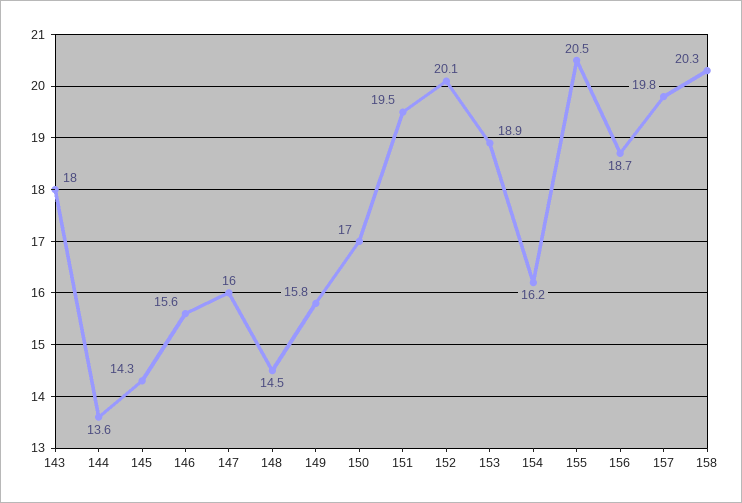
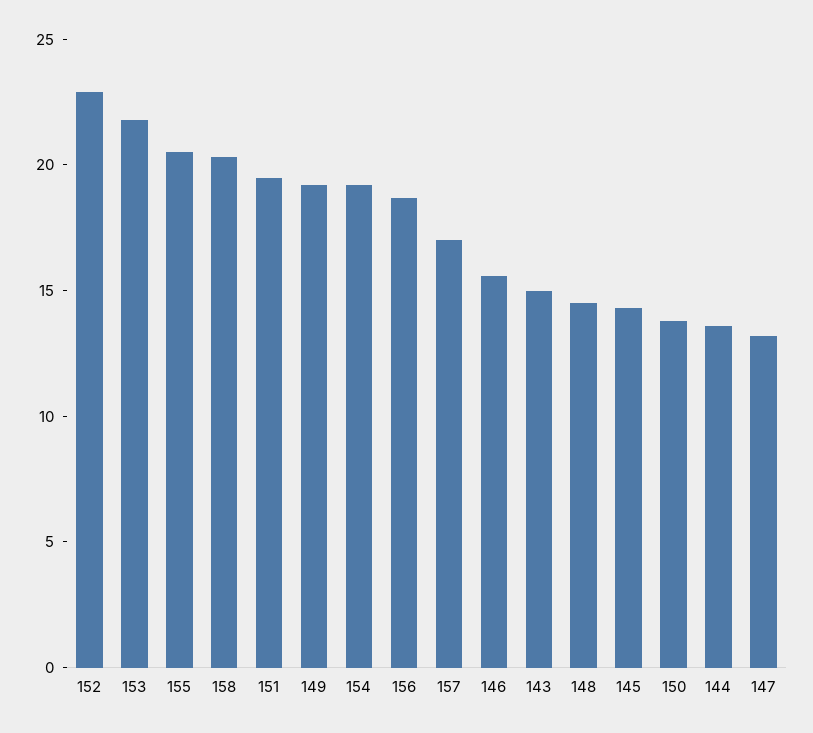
  {
-   "143": 18,
+   "143": 15,
    "144": 13.6,
    "145": 14.3,
    "146": 15.6,
-   "147": 16,
+   "147": 13,
    "148": 14.5,
-   "149": 15.8,
+   "149": 19,
-   "150": 17,
+   "150": 14,
    "151": 19.5,
-   "152": 20.1,
+   "152": 23,
-   "153": 18.9,
+   "153": 22,
-   "154": 16.2,
+   "154": 19,
    "155": 20.5,
    "156": 18.7,
-   "157": 19.8,
+   "157": 17,
    "158": 20.3
  }

